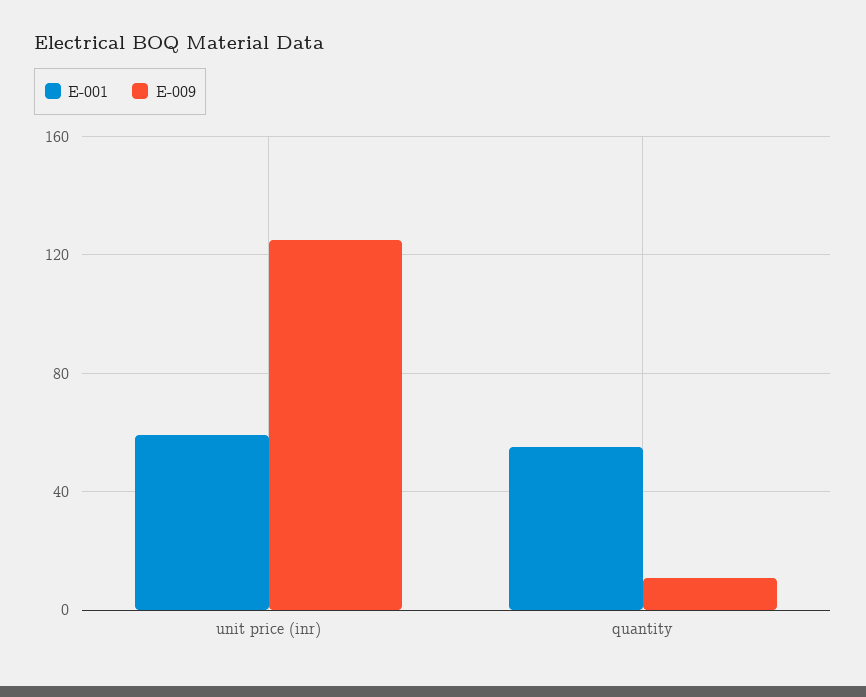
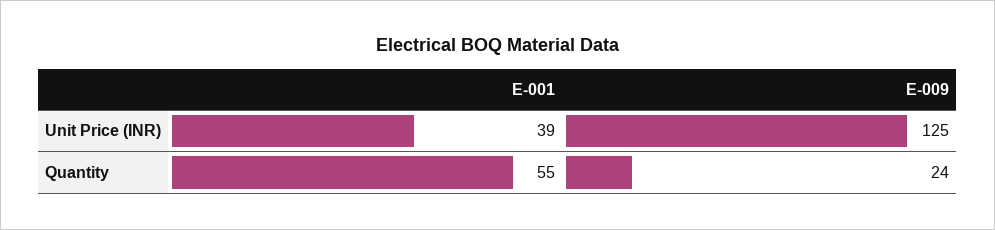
  {
    "E-001": {
-     "unit price (inr)": 60,
+     "unit price (inr)": 39,
      "quantity": 55
    },
    "E-009": {
      "unit price (inr)": 125,
-     "quantity": 10
+     "quantity": 24
    }
  }

